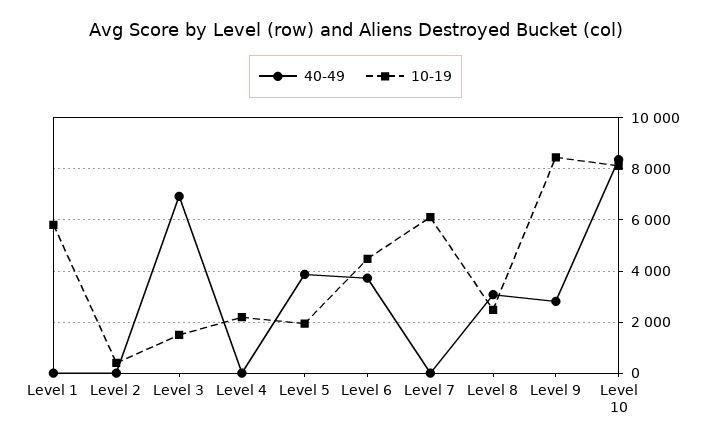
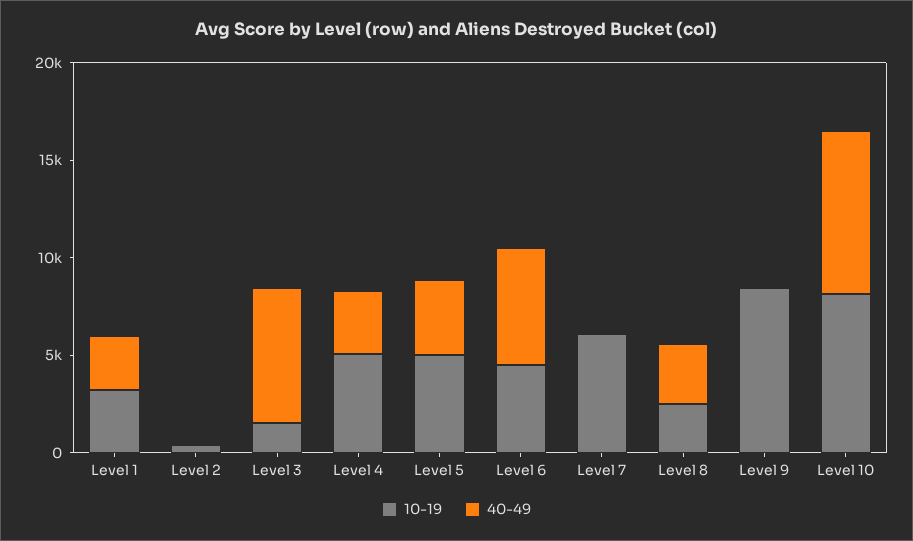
  {
    "40-49": {
-     "Level 1": 0,
+     "Level 1": 3000,
      "Level 2": 0,
      "Level 3": 7000,
-     "Level 4": 0,
+     "Level 4": 3000,
      "Level 5": 3750,
-     "Level 6": 3750,
+     "Level 6": 6000,
      "Level 7": 0,
      "Level 8": 3000,
-     "Level 9": 2750,
+     "Level 9": 0,
      "Level 10": 8250
    },
    "10-19": {
-     "Level 1": 5750,
+     "Level 1": 3000,
      "Level 2": 500,
      "Level 3": 1500,
-     "Level 4": 2250,
+     "Level 4": 5000,
-     "Level 5": 2000,
+     "Level 5": 5000,
      "Level 6": 4500,
      "Level 7": 6000,
      "Level 8": 2500,
      "Level 9": 8500,
      "Level 10": 8000
    }
  }

